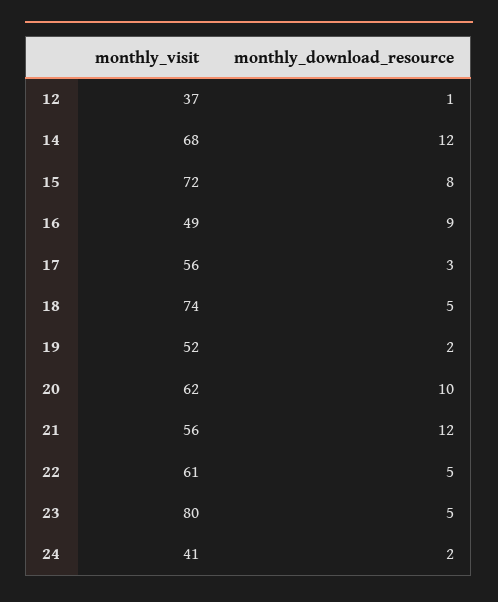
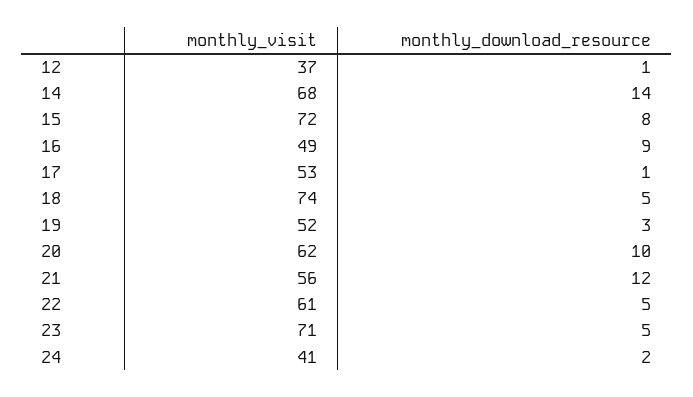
  {
    "monthly_visit": {
      "12": 37,
      "14": 68,
      "15": 72,
      "16": 49,
-     "17": 56,
+     "17": 53,
      "18": 74,
      "19": 52,
      "20": 62,
      "21": 56,
      "22": 61,
-     "23": 80,
+     "23": 71,
      "24": 41
    },
    "monthly_download_resource": {
      "12": 1,
-     "14": 12,
+     "14": 14,
      "15": 8,
      "16": 9,
-     "17": 3,
+     "17": 1,
      "18": 5,
-     "19": 2,
+     "19": 3,
      "20": 10,
      "21": 12,
      "22": 5,
      "23": 5,
      "24": 2
    }
  }

